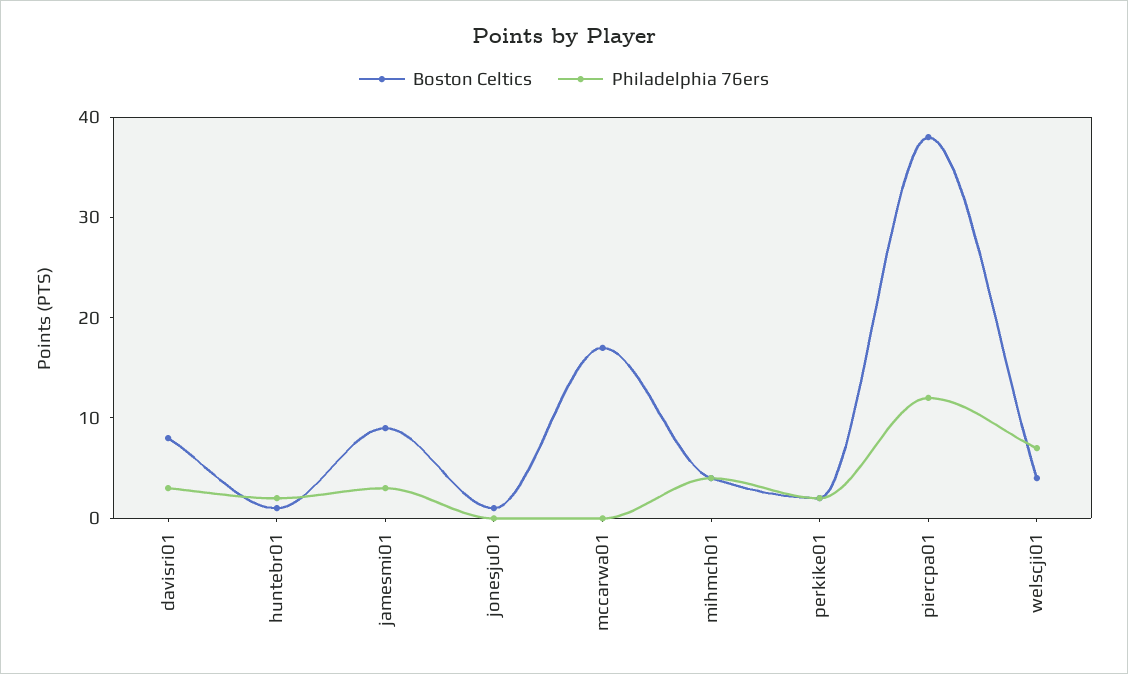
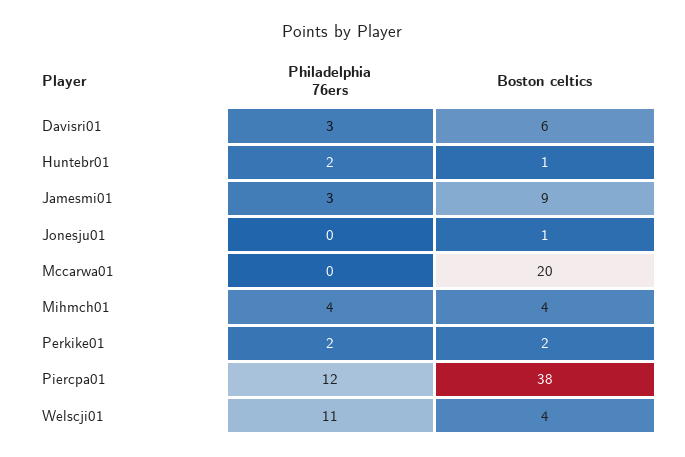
  {
    "Boston Celtics": {
-     "davisri01": 8,
+     "davisri01": 6,
      "huntebr01": 1,
      "jamesmi01": 9,
      "jonesju01": 1,
-     "mccarwa01": 17,
+     "mccarwa01": 20,
      "mihmch01": 4,
      "perkike01": 2,
      "piercpa01": 38,
      "welscji01": 4
    },
    "Philadelphia 76ers": {
      "davisri01": 3,
      "huntebr01": 2,
      "jamesmi01": 3,
      "jonesju01": 0,
      "mccarwa01": 0,
      "mihmch01": 4,
      "perkike01": 2,
      "piercpa01": 12,
-     "welscji01": 7
+     "welscji01": 11
    }
  }

